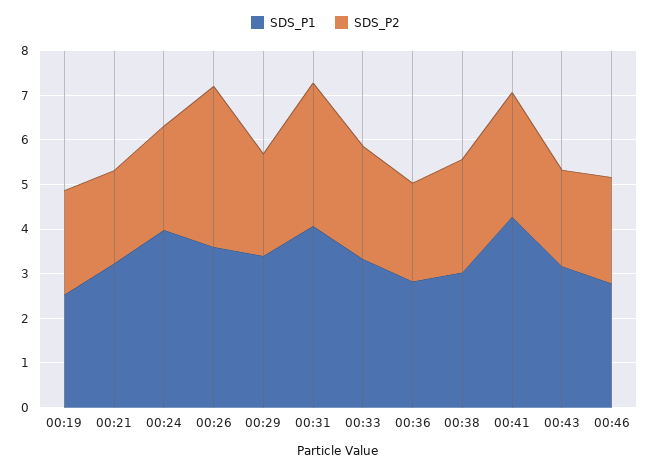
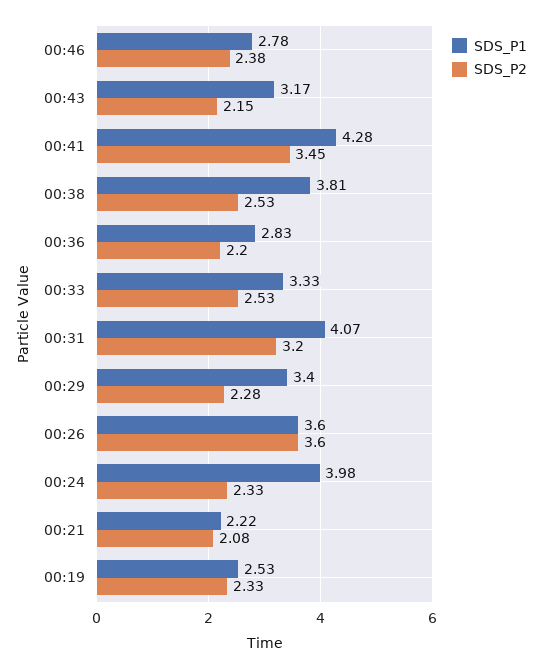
  {
    "SDS_P1": {
      "00:19": 2.53,
-     "00:21": 3.2,
+     "00:21": 2.22,
      "00:24": 3.98,
      "00:26": 3.6,
      "00:29": 3.4,
      "00:31": 4.07,
      "00:33": 3.33,
      "00:36": 2.83,
-     "00:38": 3,
+     "00:38": 3.81,
      "00:41": 4.28,
      "00:43": 3.17,
      "00:46": 2.78
    },
    "SDS_P2": {
      "00:19": 2.33,
      "00:21": 2.08,
      "00:24": 2.33,
      "00:26": 3.6,
      "00:29": 2.28,
      "00:31": 3.2,
      "00:33": 2.53,
      "00:36": 2.2,
      "00:38": 2.53,
-     "00:41": 2.8,
+     "00:41": 3.45,
      "00:43": 2.15,
      "00:46": 2.38
    }
  }

